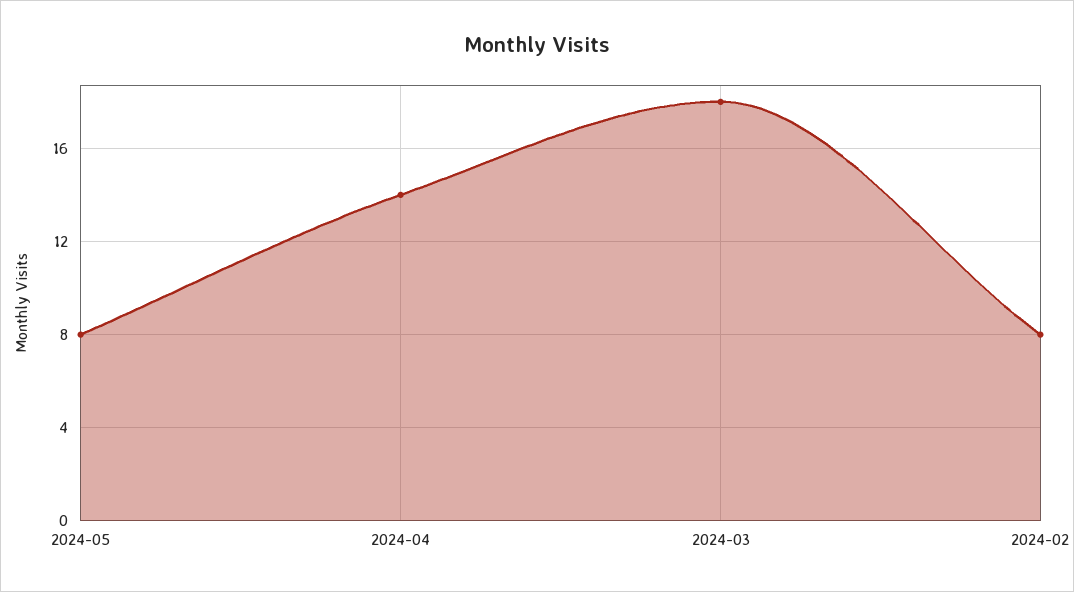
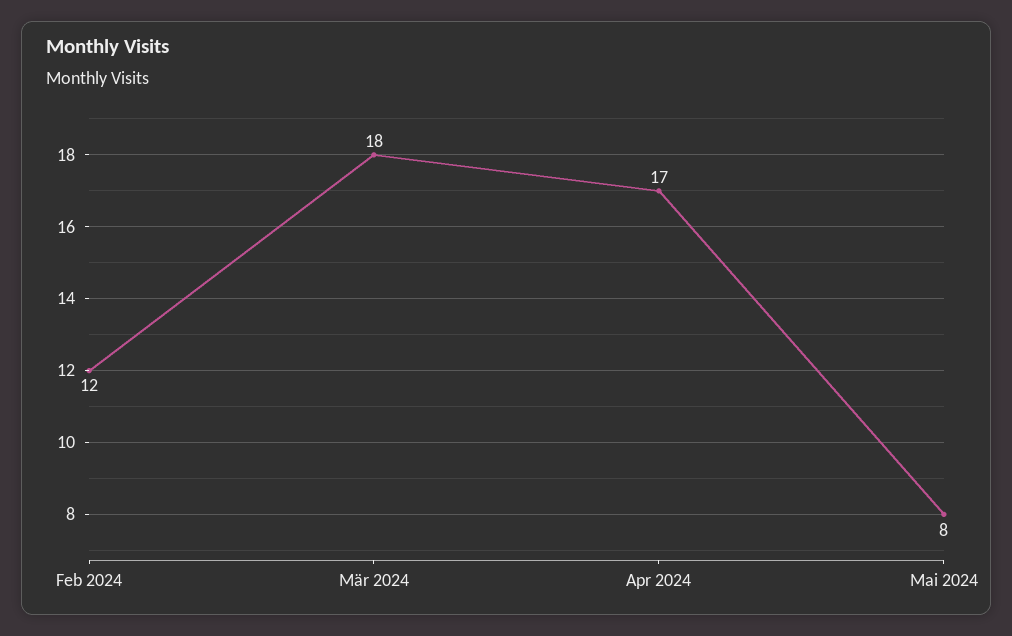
  {
    "2024-05": 8,
-   "2024-04": 14,
+   "2024-04": 17,
    "2024-03": 18,
-   "2024-02": 8
+   "2024-02": 12
  }

